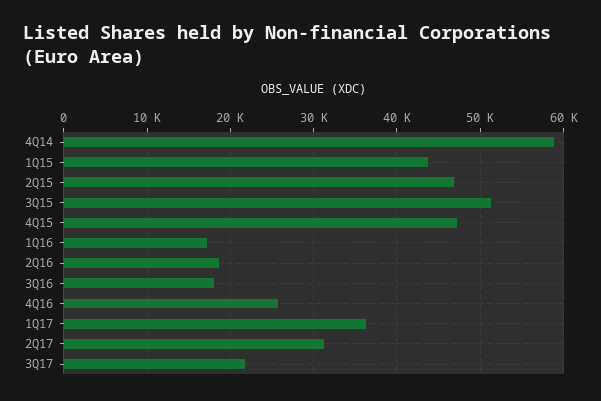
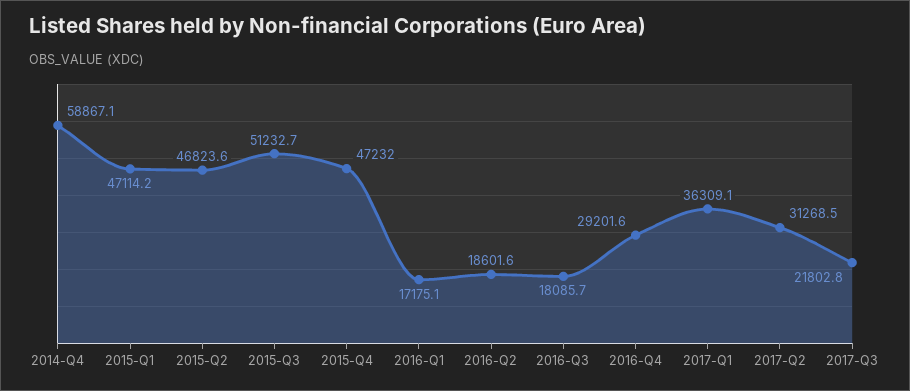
  {
    "4Q14": 58867.1,
-   "1Q15": 44000,
+   "1Q15": 47114.2,
    "2Q15": 46823.6,
    "3Q15": 51232.7,
    "4Q15": 47232,
    "1Q16": 17175.1,
    "2Q16": 18601.6,
    "3Q16": 18085.7,
-   "4Q16": 26000,
+   "4Q16": 29201.6,
    "1Q17": 36309.1,
    "2Q17": 31268.5,
    "3Q17": 21802.8
  }

